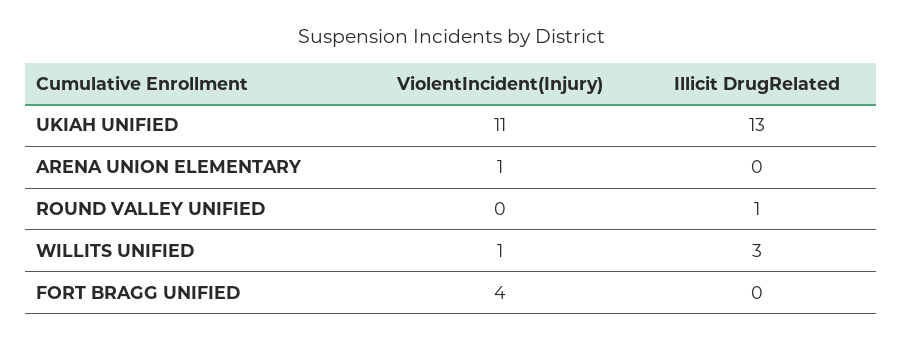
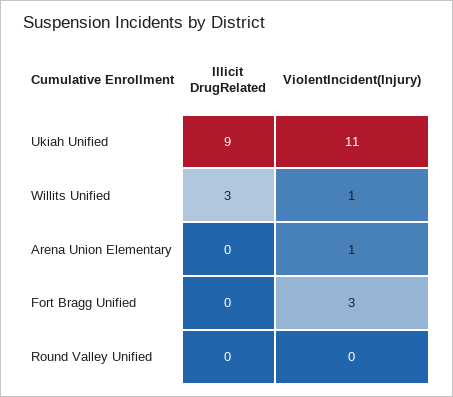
  {
    "ViolentIncident(Injury)": {
      "UKIAH UNIFIED": 11,
      "ARENA UNION ELEMENTARY": 1,
      "ROUND VALLEY UNIFIED": 0,
      "WILLITS UNIFIED": 1,
-     "FORT BRAGG UNIFIED": 4
+     "FORT BRAGG UNIFIED": 3
    },
    "Illicit DrugRelated": {
-     "UKIAH UNIFIED": 13,
+     "UKIAH UNIFIED": 9,
      "ARENA UNION ELEMENTARY": 0,
-     "ROUND VALLEY UNIFIED": 1,
+     "ROUND VALLEY UNIFIED": 0,
      "WILLITS UNIFIED": 3,
      "FORT BRAGG UNIFIED": 0
    }
  }

